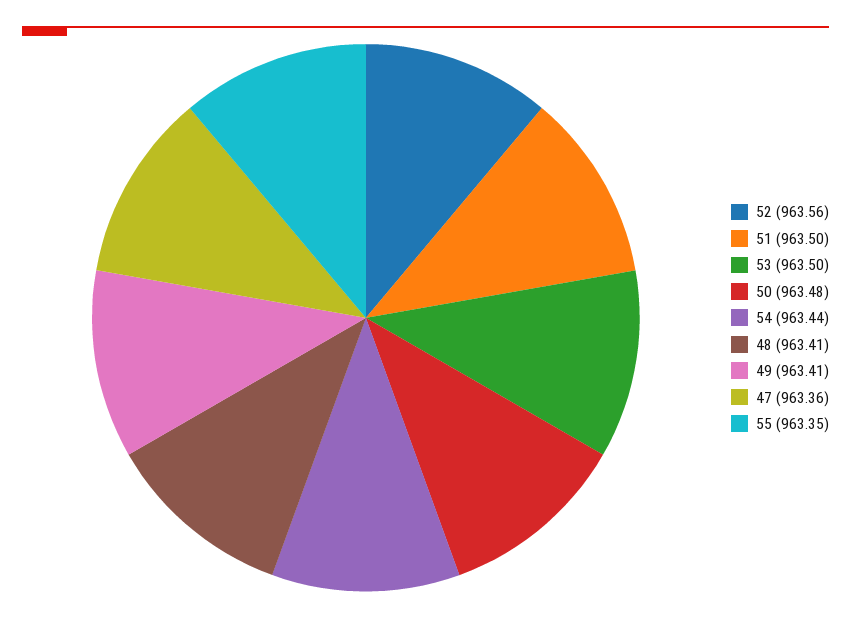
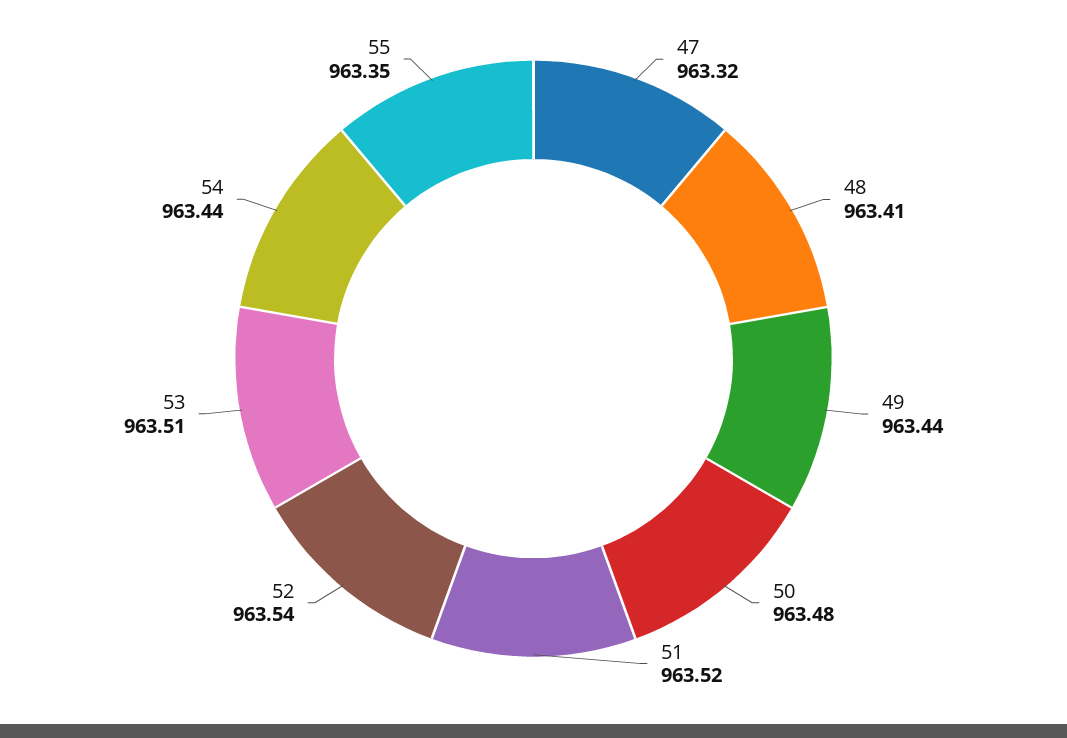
  {
-   "52": 963.56,
+   "52": 963.54,
-   "51": 963.5,
+   "51": 963.52,
-   "53": 963.5,
+   "53": 963.51,
    "50": 963.48,
    "54": 963.44,
    "48": 963.41,
-   "49": 963.41,
+   "49": 963.44,
-   "47": 963.36,
+   "47": 963.32,
    "55": 963.35
  }

